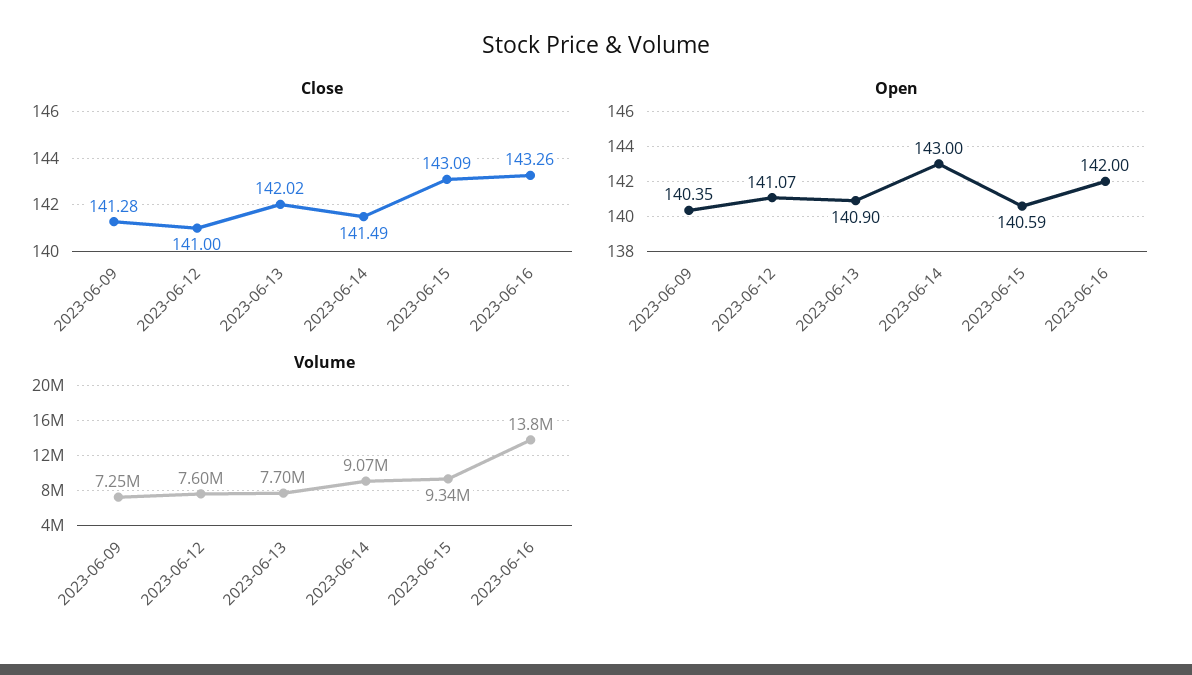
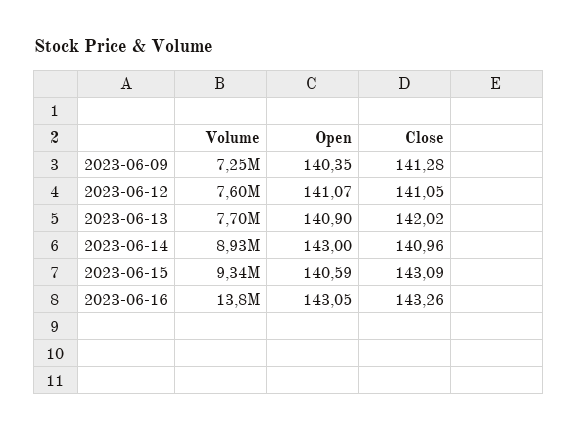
  {
    "Close": {
      "2023-06-09": 141.28,
-     "2023-06-12": 141,
+     "2023-06-12": 141.05,
      "2023-06-13": 142.02,
-     "2023-06-14": 141.49,
+     "2023-06-14": 140.96,
      "2023-06-15": 143.09,
      "2023-06-16": 143.26
    },
    "Open": {
      "2023-06-09": 140.35,
      "2023-06-12": 141.07,
      "2023-06-13": 140.9,
      "2023-06-14": 143,
      "2023-06-15": 140.59,
-     "2023-06-16": 142
+     "2023-06-16": 143.05
    },
    "Volume": {
      "2023-06-09": 7250000,
      "2023-06-12": 7600000,
      "2023-06-13": 7700000,
-     "2023-06-14": 9070000,
+     "2023-06-14": 8930000,
      "2023-06-15": 9340000,
      "2023-06-16": 13800000
    }
  }

